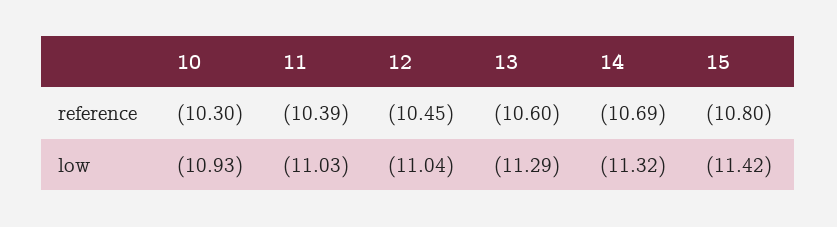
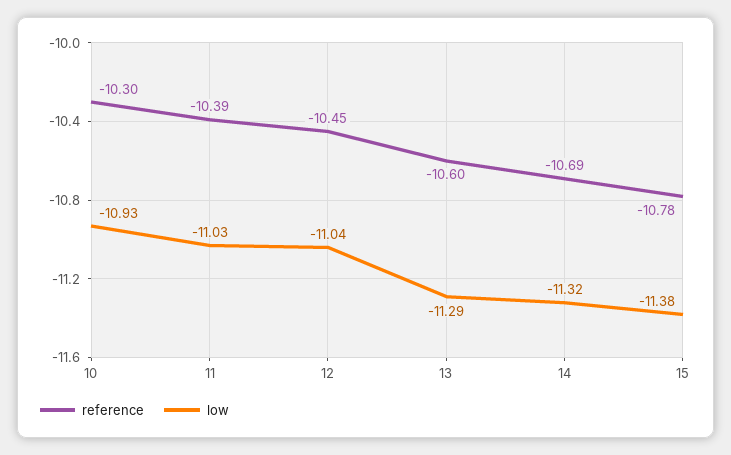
  {
    "reference": {
      "10": -10.3,
      "11": -10.39,
      "12": -10.45,
      "13": -10.6,
      "14": -10.69,
-     "15": -10.8
+     "15": -10.78
    },
    "low": {
      "10": -10.93,
      "11": -11.03,
      "12": -11.04,
      "13": -11.29,
      "14": -11.32,
-     "15": -11.42
+     "15": -11.38
    }
  }

